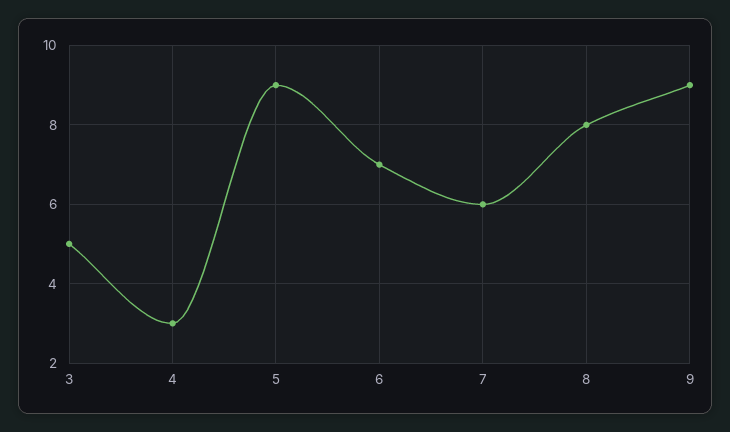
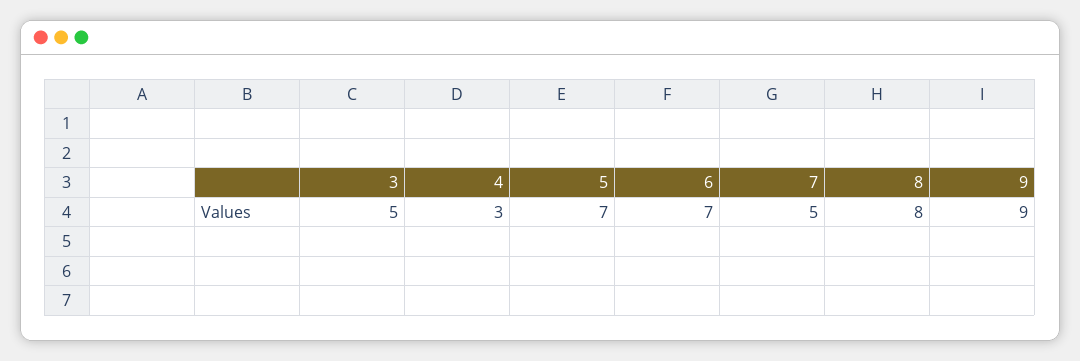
  {
    "3": 5,
    "4": 3,
-   "5": 9,
+   "5": 7,
    "6": 7,
-   "7": 6,
+   "7": 5,
    "8": 8,
    "9": 9
  }

